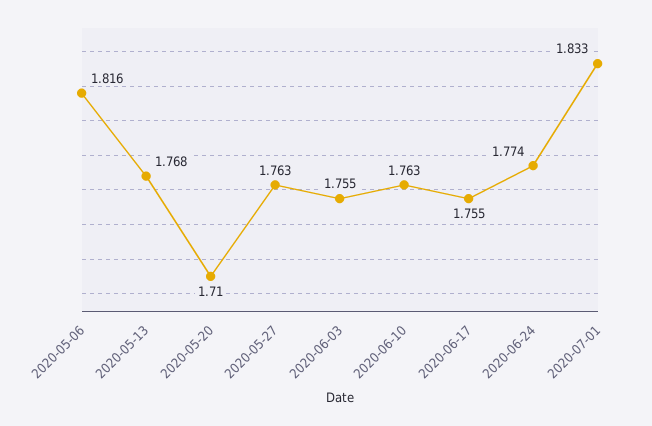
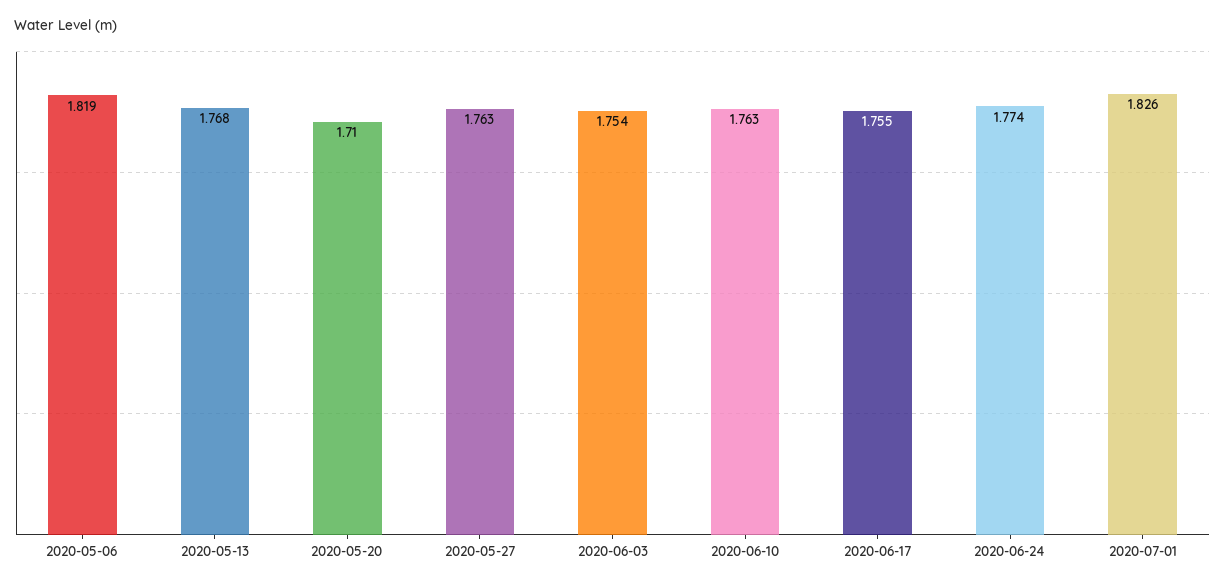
  {
-   "2020-05-06": 1.816,
+   "2020-05-06": 1.819,
    "2020-05-13": 1.768,
    "2020-05-20": 1.71,
    "2020-05-27": 1.763,
-   "2020-06-03": 1.755,
+   "2020-06-03": 1.754,
    "2020-06-10": 1.763,
    "2020-06-17": 1.755,
    "2020-06-24": 1.774,
-   "2020-07-01": 1.833
+   "2020-07-01": 1.826
  }

